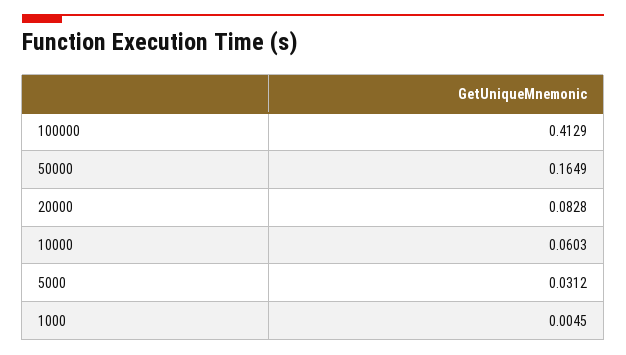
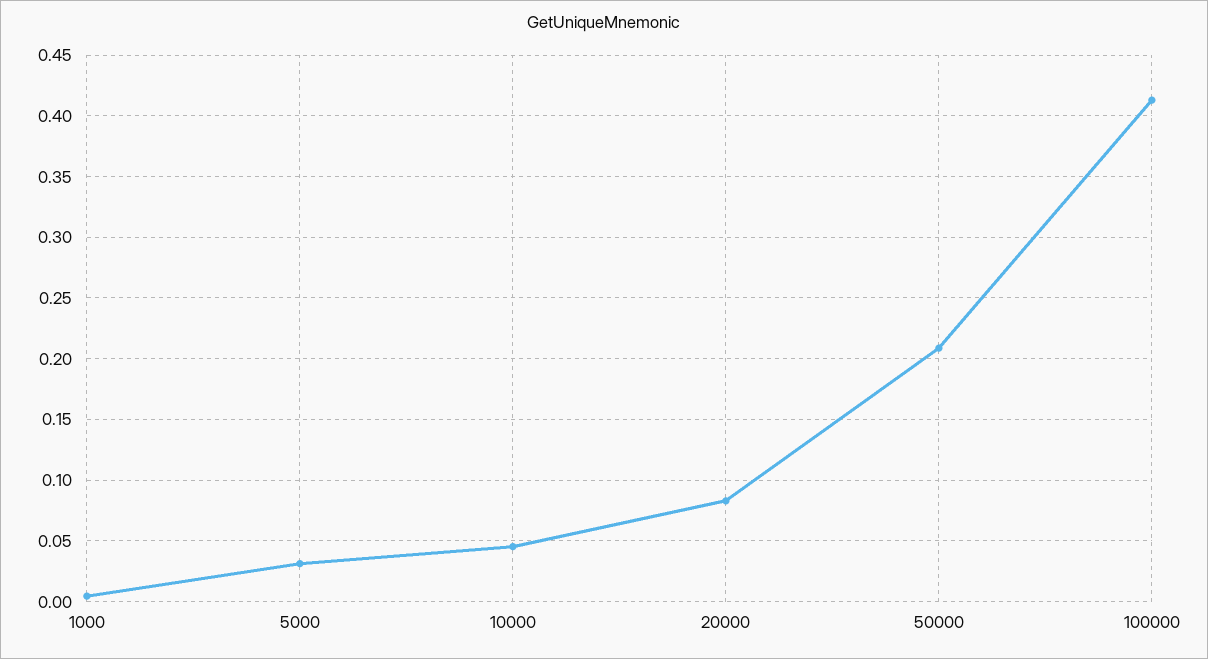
  {
    "100000": 0.4129,
-   "50000": 0.1649,
+   "50000": 0.21,
    "20000": 0.0828,
-   "10000": 0.0603,
+   "10000": 0.045,
    "5000": 0.0312,
    "1000": 0.0045
  }

